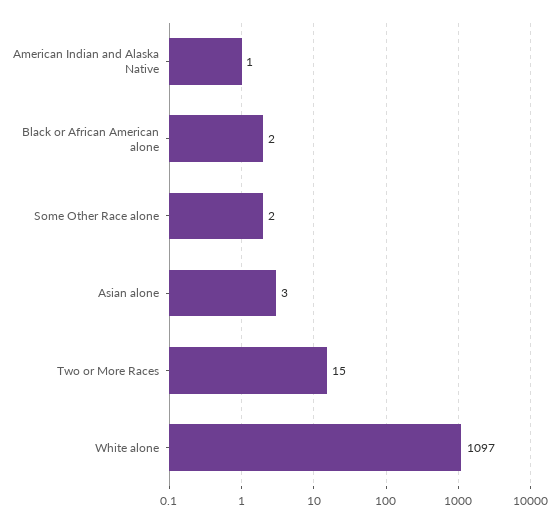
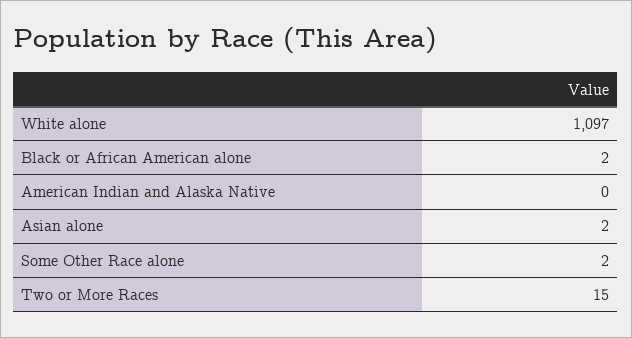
  {
-   "American Indian and Alaska Native": 1,
+   "American Indian and Alaska Native": 0,
    "Black or African American alone": 2,
    "Some Other Race alone": 2,
-   "Asian alone": 3,
+   "Asian alone": 2,
    "Two or More Races": 15,
    "White alone": 1097
  }

